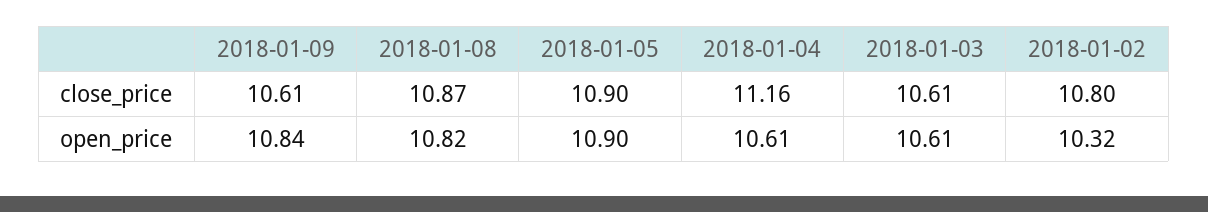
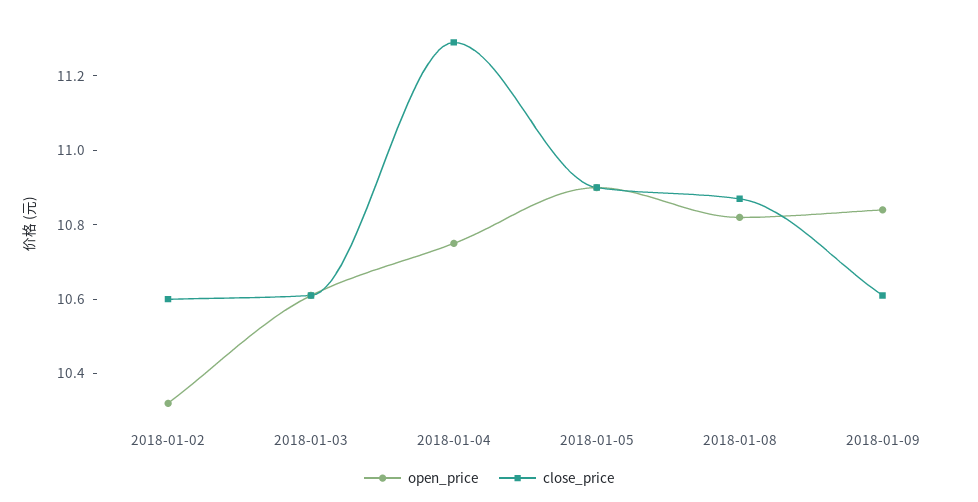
  {
    "close_price": {
      "2018-01-09": 10.61,
      "2018-01-08": 10.87,
      "2018-01-05": 10.9,
-     "2018-01-04": 11.16,
+     "2018-01-04": 11.3,
      "2018-01-03": 10.61,
-     "2018-01-02": 10.8
+     "2018-01-02": 10.6
    },
    "open_price": {
      "2018-01-09": 10.84,
      "2018-01-08": 10.82,
      "2018-01-05": 10.9,
-     "2018-01-04": 10.61,
+     "2018-01-04": 10.75,
      "2018-01-03": 10.61,
      "2018-01-02": 10.32
    }
  }

